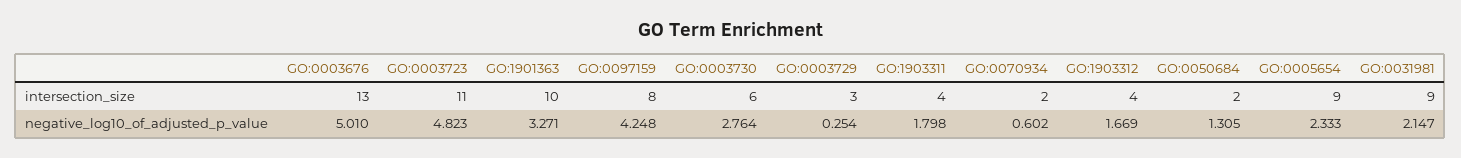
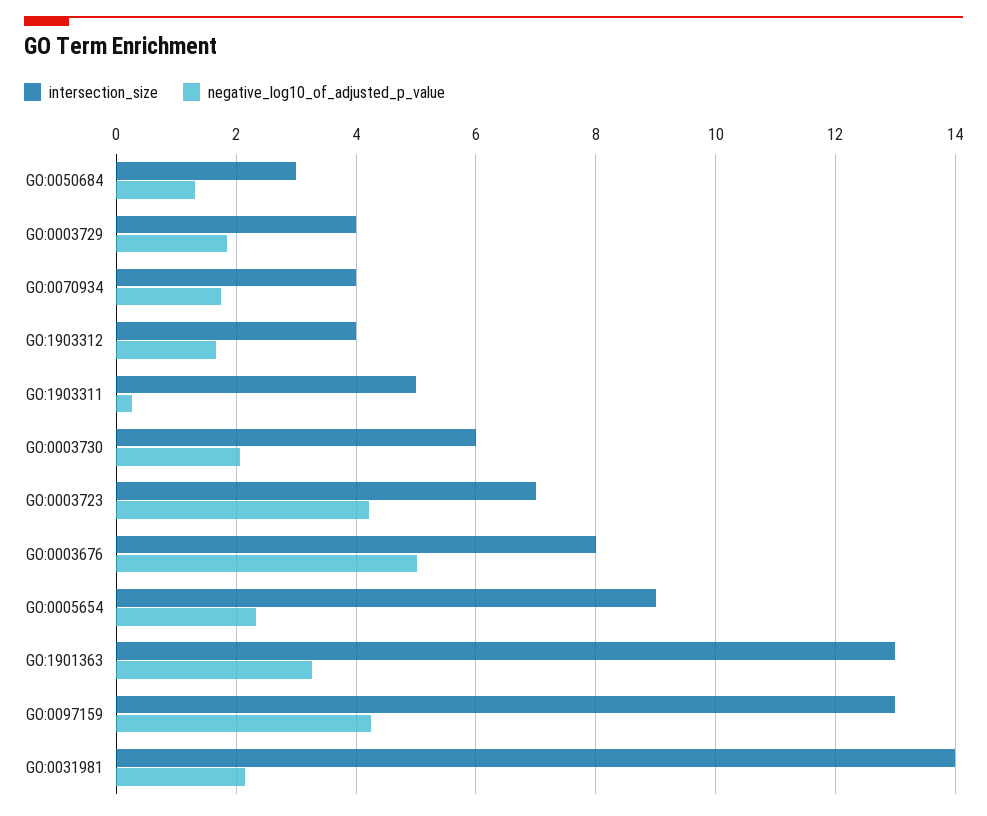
  {
    "intersection_size": {
-     "GO:0003676": 13,
+     "GO:0003676": 8,
-     "GO:0003723": 11,
+     "GO:0003723": 7,
-     "GO:1901363": 10,
+     "GO:1901363": 13,
-     "GO:0097159": 8,
+     "GO:0097159": 13,
      "GO:0003730": 6,
-     "GO:0003729": 3,
+     "GO:0003729": 4,
-     "GO:1903311": 4,
+     "GO:1903311": 5,
-     "GO:0070934": 2,
+     "GO:0070934": 4,
      "GO:1903312": 4,
-     "GO:0050684": 2,
+     "GO:0050684": 3,
      "GO:0005654": 9,
-     "GO:0031981": 9
+     "GO:0031981": 14
    },
    "negative_log10_of_adjusted_p_value": {
      "GO:0003676": 5.01,
-     "GO:0003723": 4.823,
+     "GO:0003723": 4.2,
      "GO:1901363": 3.271,
      "GO:0097159": 4.248,
-     "GO:0003730": 2.764,
+     "GO:0003730": 2,
-     "GO:0003729": 0.254,
+     "GO:0003729": 1.8,
-     "GO:1903311": 1.798,
+     "GO:1903311": 0.2,
-     "GO:0070934": 0.602,
+     "GO:0070934": 1.8,
      "GO:1903312": 1.669,
      "GO:0050684": 1.305,
      "GO:0005654": 2.333,
      "GO:0031981": 2.147
    }
  }

